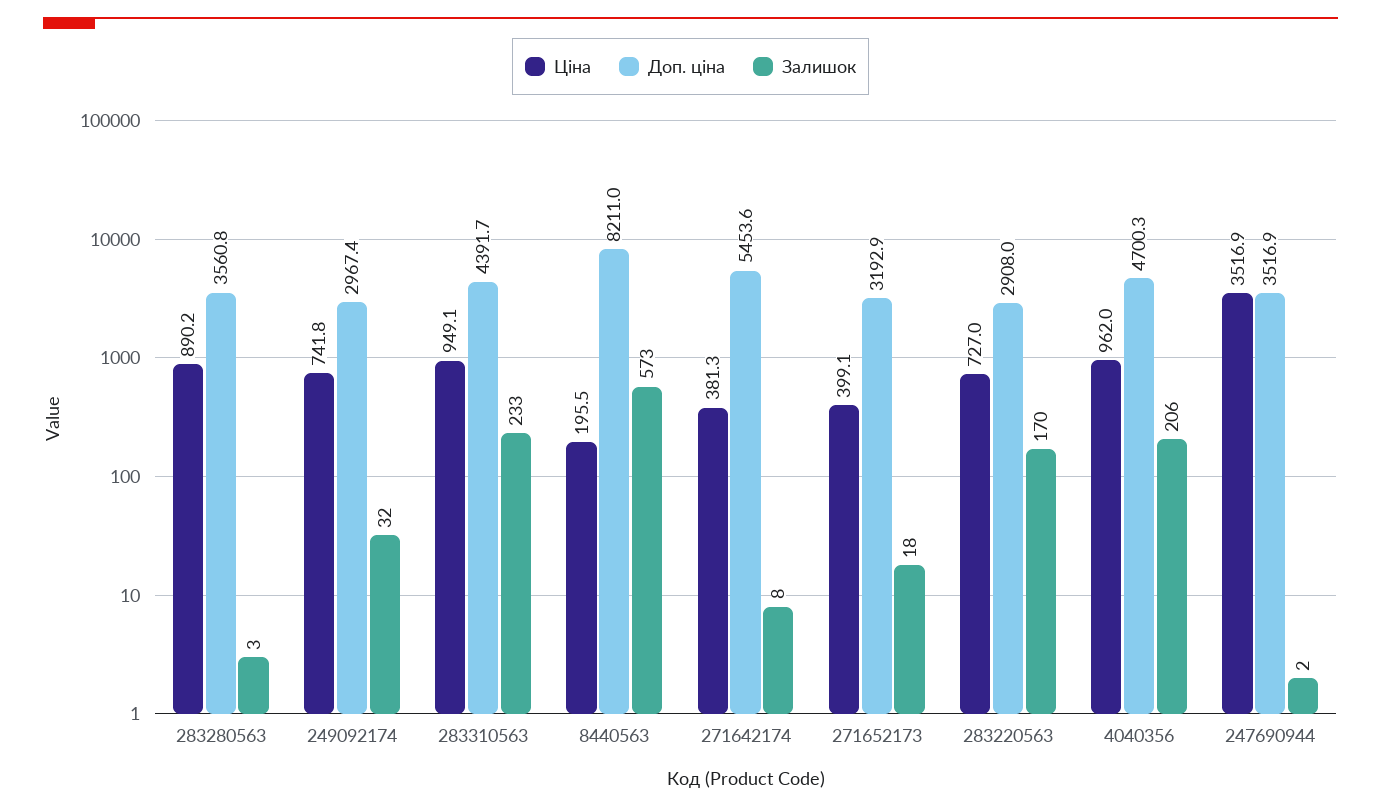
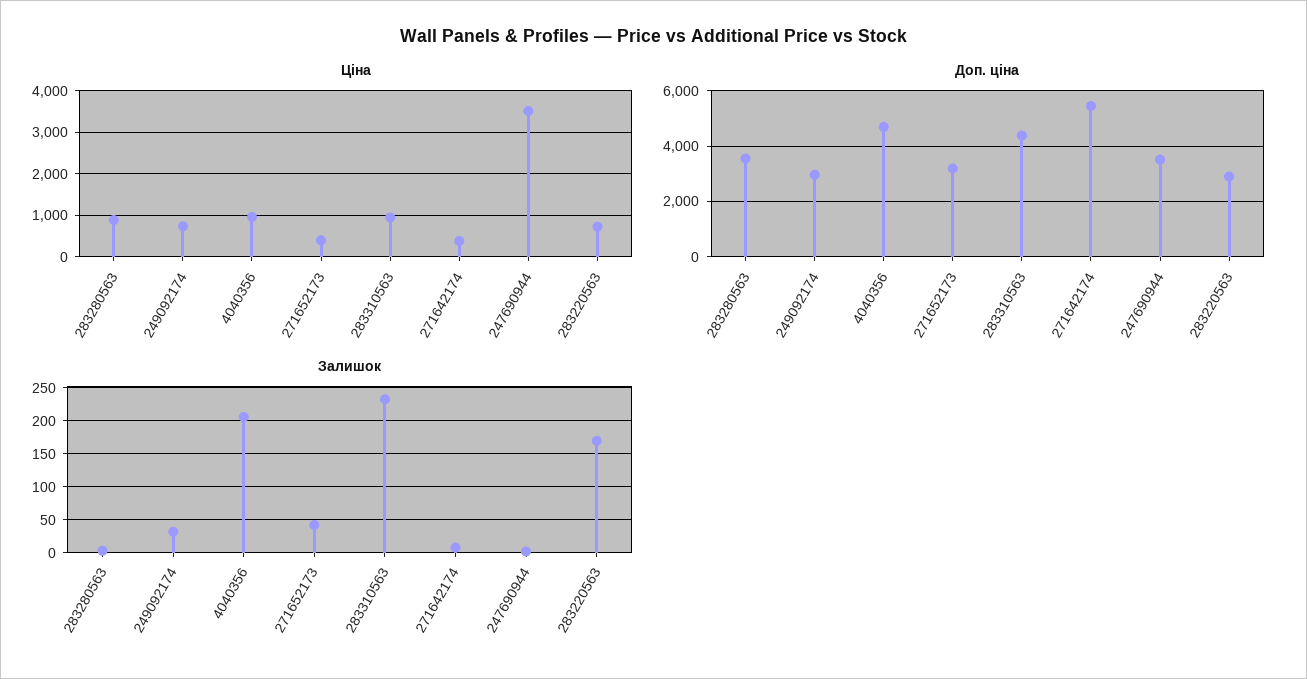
  {
    "Ціна": {
      "283280563": 890.2,
      "249092174": 741.8,
      "283310563": 949.1,
-     "8440563": 195.5,
      "271642174": 381.3,
      "271652173": 399.1,
      "283220563": 727,
      "4040356": 962,
      "247690944": 3516.9
    },
    "Доп. ціна": {
      "283280563": 3560.8,
      "249092174": 2967.4,
      "283310563": 4391.7,
-     "8440563": 8211,
      "271642174": 5453.6,
      "271652173": 3192.9,
      "283220563": 2908,
      "4040356": 4700.3,
      "247690944": 3516.9
    },
    "Залишок": {
      "283280563": 3,
      "249092174": 32,
      "283310563": 233,
-     "8440563": 573,
      "271642174": 8,
-     "271652173": 18,
+     "271652173": 40,
      "283220563": 170,
      "4040356": 206,
      "247690944": 2
    }
  }

